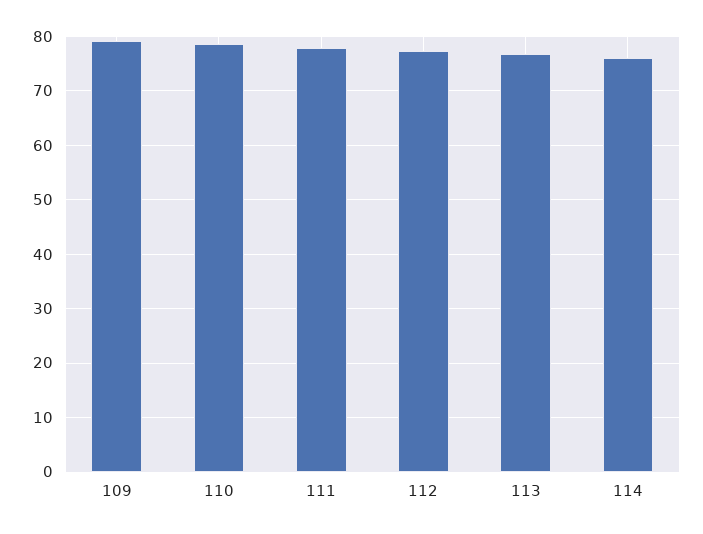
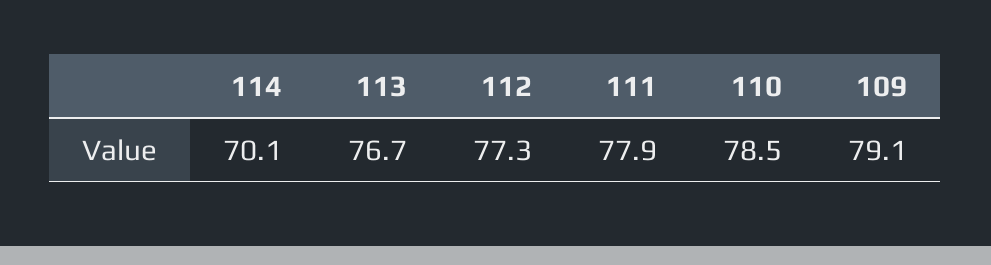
  {
    "109": 79.1,
    "110": 78.5,
    "111": 77.9,
    "112": 77.3,
    "113": 76.7,
-   "114": 76
+   "114": 70.1
  }

